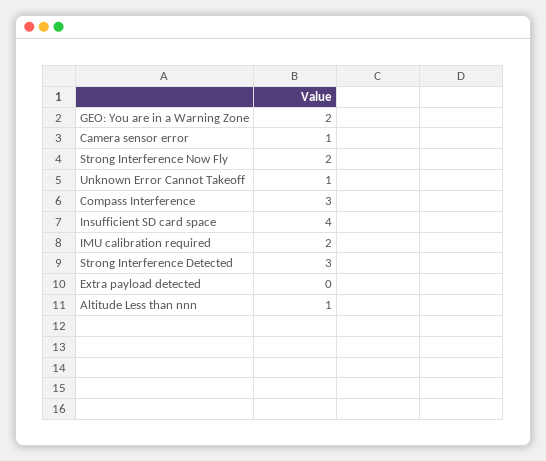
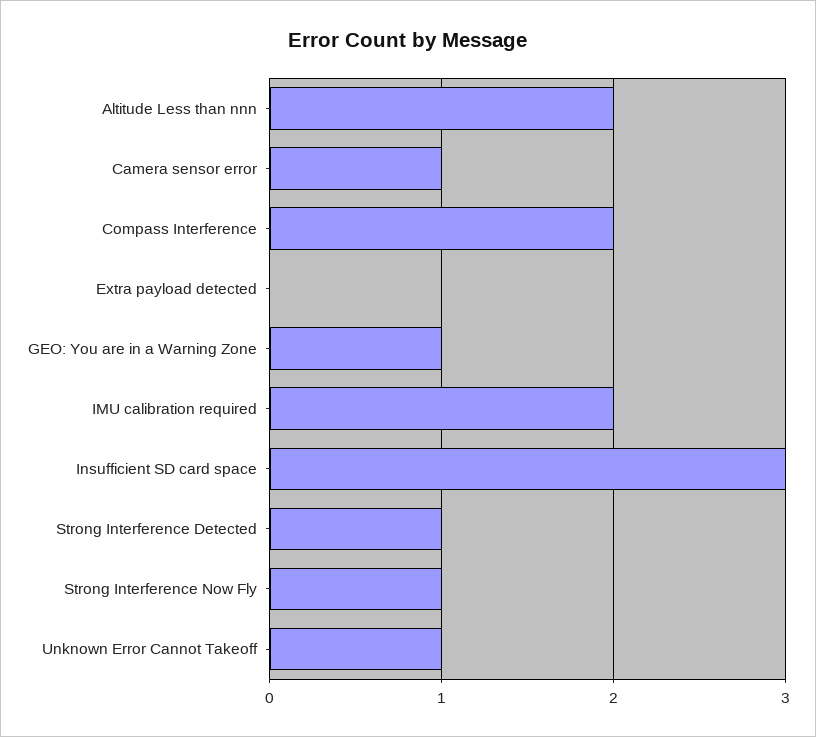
  {
-   "GEO: You are in a Warning Zone": 2,
+   "GEO: You are in a Warning Zone": 1,
    "Camera sensor error": 1,
-   "Strong Interference Now Fly": 2,
+   "Strong Interference Now Fly": 1,
    "Unknown Error Cannot Takeoff": 1,
-   "Compass Interference": 3,
+   "Compass Interference": 2,
-   "Insufficient SD card space": 4,
+   "Insufficient SD card space": 3,
    "IMU calibration required": 2,
-   "Strong Interference Detected": 3,
+   "Strong Interference Detected": 1,
    "Extra payload detected": 0,
-   "Altitude Less than nnn": 1
+   "Altitude Less than nnn": 2
  }

